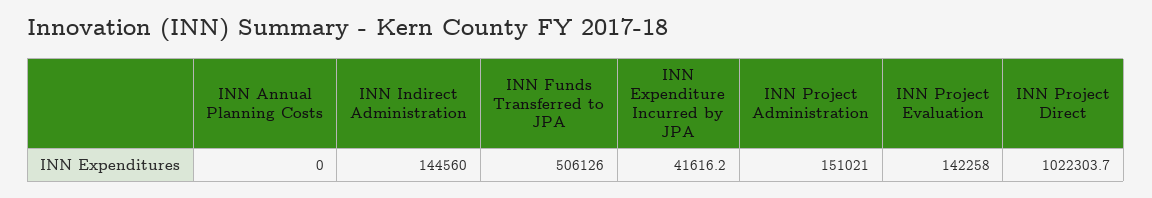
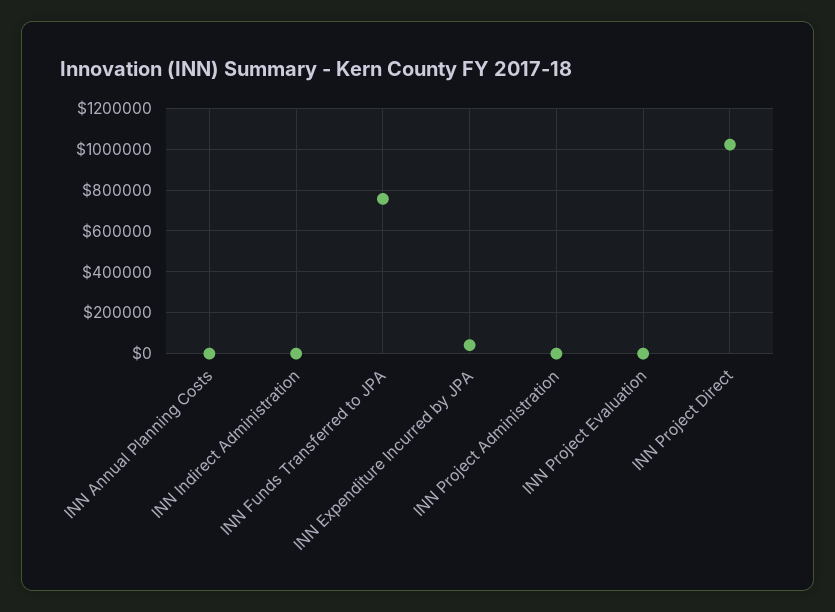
  {
    "INN Annual Planning Costs": 0,
-   "INN Indirect Administration": 144560,
+   "INN Indirect Administration": 0,
-   "INN Funds Transferred to JPA": 506126,
+   "INN Funds Transferred to JPA": 750000,
    "INN Expenditure Incurred by JPA": 41616.2,
-   "INN Project Administration": 151021,
+   "INN Project Administration": 0,
-   "INN Project Evaluation": 142258,
+   "INN Project Evaluation": 0,
    "INN Project Direct": 1022303.7
  }

